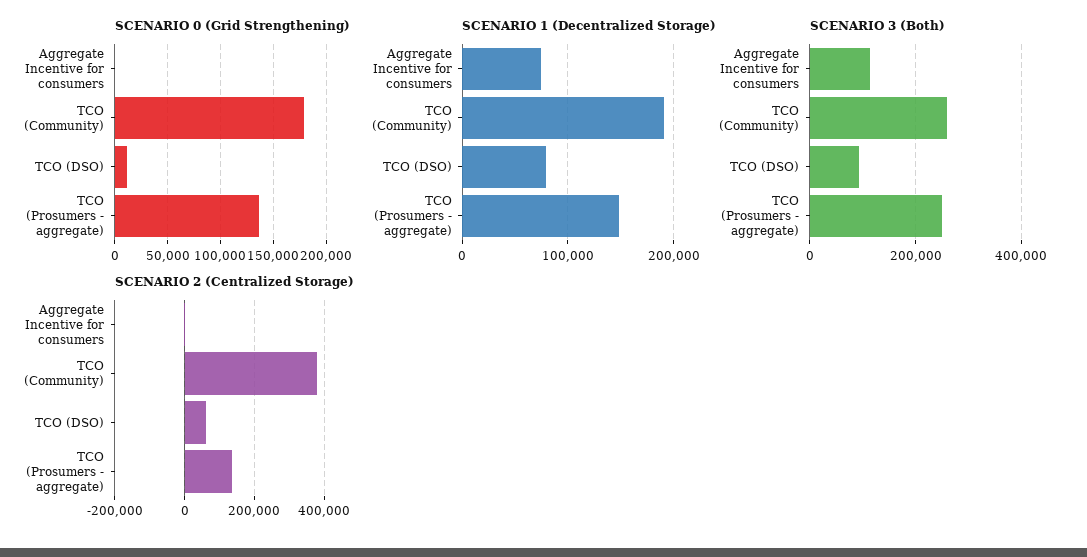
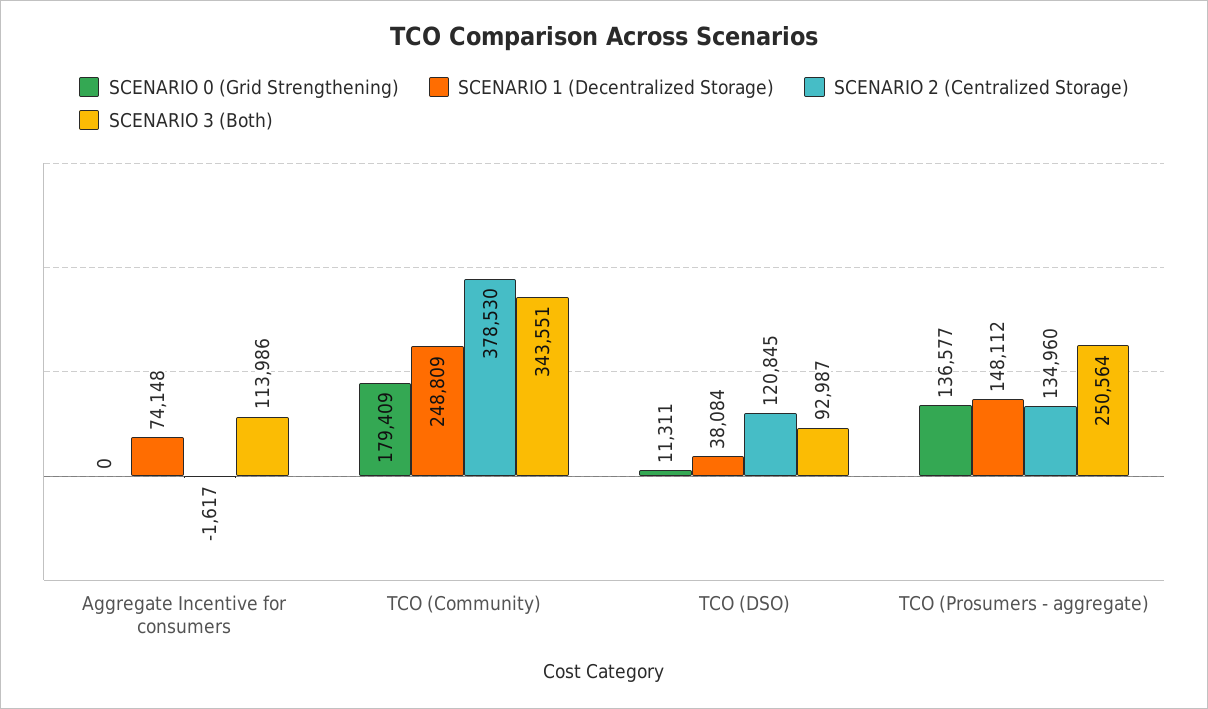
  {
    "SCENARIO 0 (Grid Strengthening)": {
      "Aggregate Incentive for consumers": 0,
      "TCO (Community)": 179409,
      "TCO (DSO)": 11311,
      "TCO (Prosumers - aggregate)": 136577
    },
    "SCENARIO 1 (Decentralized Storage)": {
      "Aggregate Incentive for consumers": 74148,
-     "TCO (Community)": 190000,
+     "TCO (Community)": 248809,
-     "TCO (DSO)": 80000,
+     "TCO (DSO)": 38084,
      "TCO (Prosumers - aggregate)": 148112
    },
    "SCENARIO 3 (Both)": {
      "Aggregate Incentive for consumers": 113986,
-     "TCO (Community)": 260000,
+     "TCO (Community)": 343551,
      "TCO (DSO)": 92987,
      "TCO (Prosumers - aggregate)": 250564
    },
    "SCENARIO 2 (Centralized Storage)": {
      "Aggregate Incentive for consumers": -1617,
      "TCO (Community)": 378530,
-     "TCO (DSO)": 60000,
+     "TCO (DSO)": 120845,
      "TCO (Prosumers - aggregate)": 134960
    }
  }

